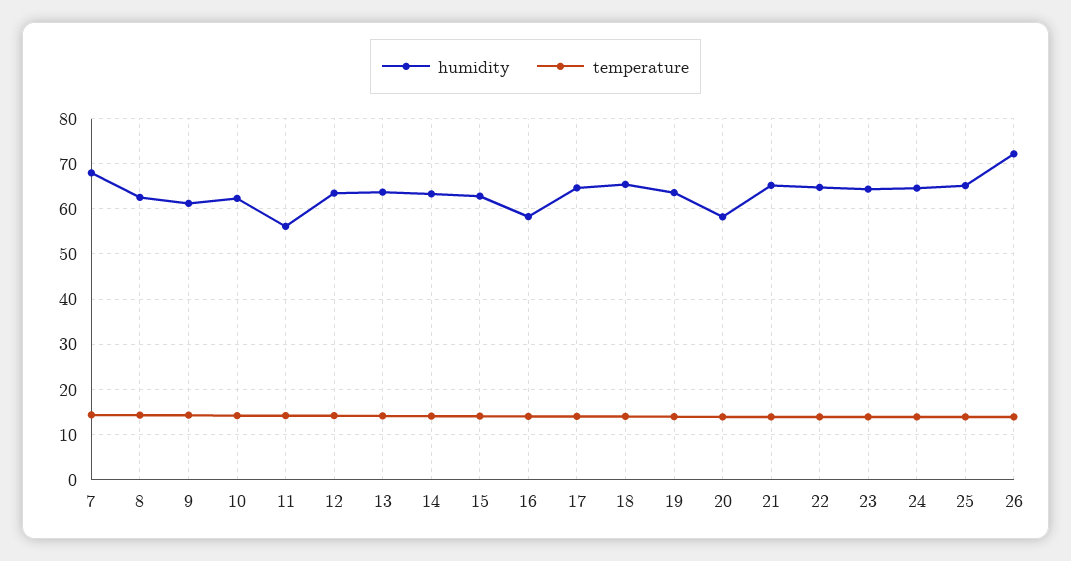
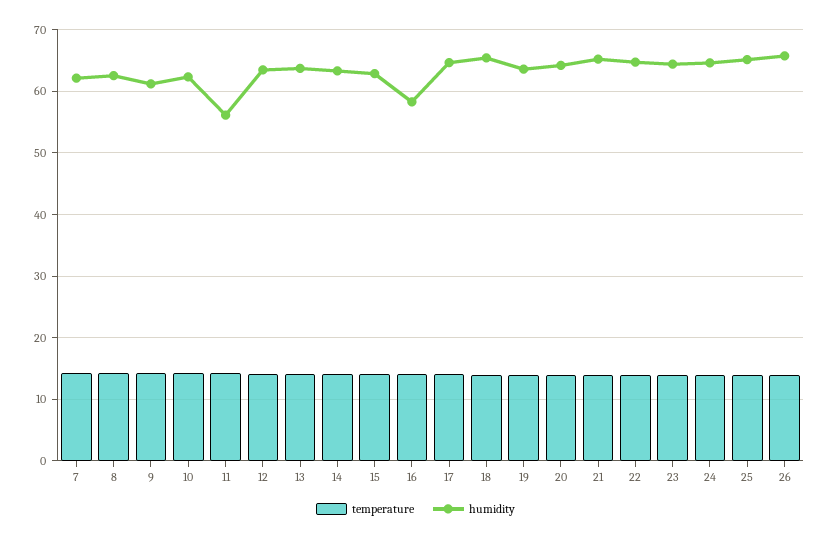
  {
    "humidity": {
-     "7": 68,
+     "7": 62,
      "8": 63,
      "9": 61,
      "10": 62,
      "11": 56,
      "12": 63,
      "13": 64,
      "14": 63,
      "15": 63,
      "16": 58,
      "17": 65,
      "18": 65,
      "19": 64,
-     "20": 58,
+     "20": 64,
      "21": 65,
      "22": 65,
      "23": 64,
      "24": 65,
      "25": 65,
-     "26": 72
+     "26": 66
    },
    "temperature": {
      "7": 14,
      "8": 14,
      "9": 14,
      "10": 14,
      "11": 14,
      "12": 14,
      "13": 14,
      "14": 14,
      "15": 14,
      "16": 14,
      "17": 14,
      "18": 14,
      "19": 14,
      "20": 14,
      "21": 14,
      "22": 14,
      "23": 14,
      "24": 14,
      "25": 14,
      "26": 14
    }
  }

